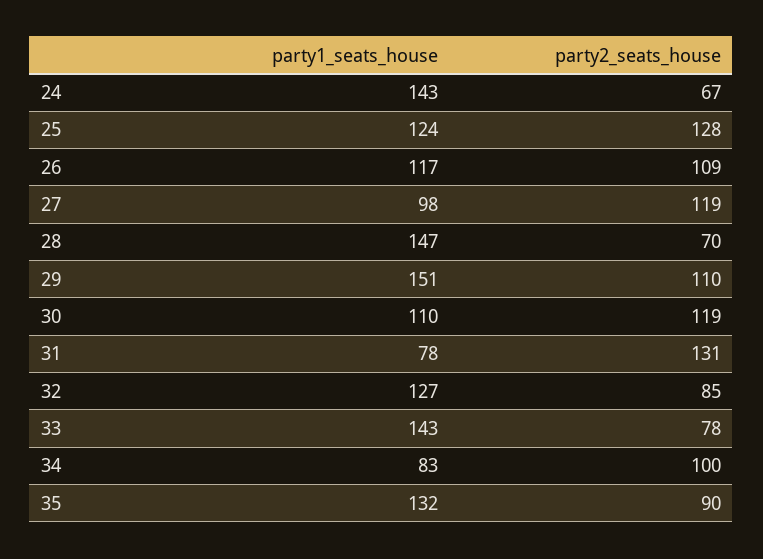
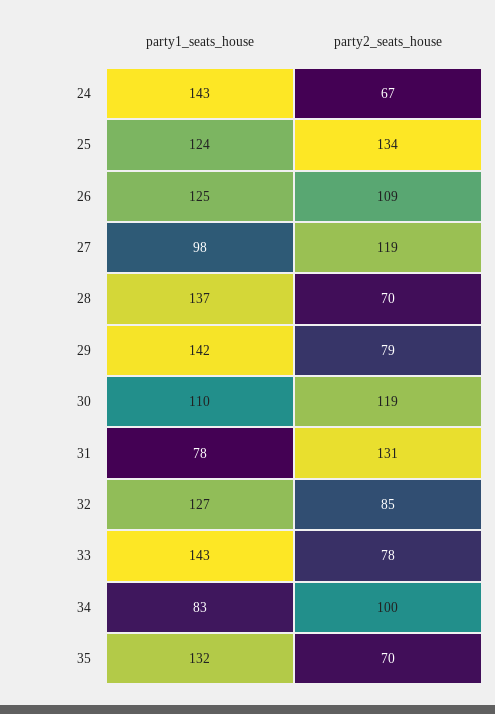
  {
    "party1_seats_house": {
      "24": 143,
      "25": 124,
-     "26": 117,
+     "26": 125,
      "27": 98,
-     "28": 147,
+     "28": 137,
-     "29": 151,
+     "29": 142,
      "30": 110,
      "31": 78,
      "32": 127,
      "33": 143,
      "34": 83,
      "35": 132
    },
    "party2_seats_house": {
      "24": 67,
-     "25": 128,
+     "25": 134,
      "26": 109,
      "27": 119,
      "28": 70,
-     "29": 110,
+     "29": 79,
      "30": 119,
      "31": 131,
      "32": 85,
      "33": 78,
      "34": 100,
-     "35": 90
+     "35": 70
    }
  }

